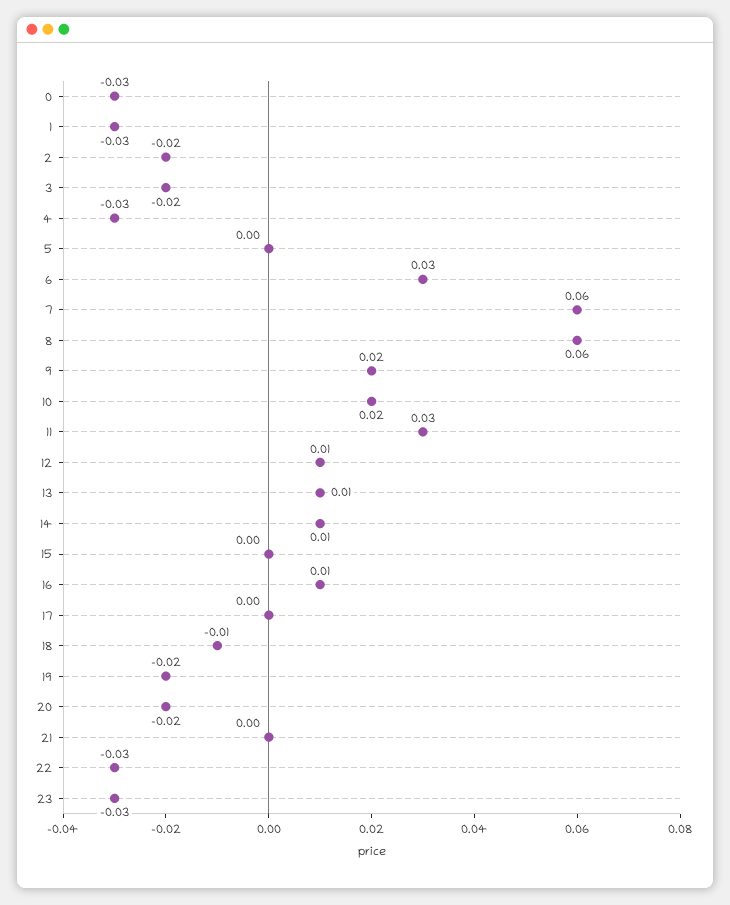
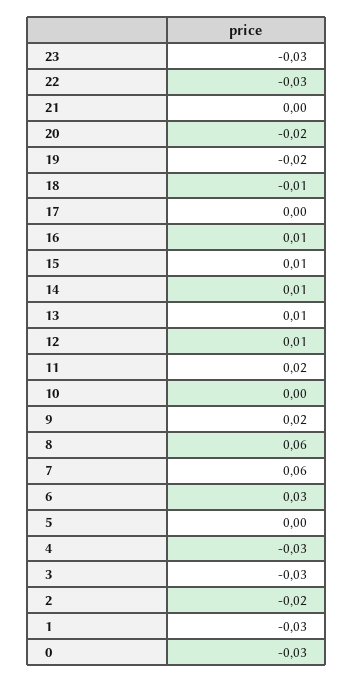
  {
    "0": -0.03,
    "1": -0.03,
    "2": -0.02,
-   "3": -0.02,
+   "3": -0.03,
    "4": -0.03,
    "5": 0,
    "6": 0.03,
    "7": 0.06,
    "8": 0.06,
    "9": 0.02,
-   "10": 0.02,
+   "10": 0,
-   "11": 0.03,
+   "11": 0.02,
    "12": 0.01,
    "13": 0.01,
    "14": 0.01,
-   "15": 0,
+   "15": 0.01,
    "16": 0.01,
    "17": 0,
    "18": -0.01,
    "19": -0.02,
    "20": -0.02,
    "21": 0,
    "22": -0.03,
    "23": -0.03
  }

